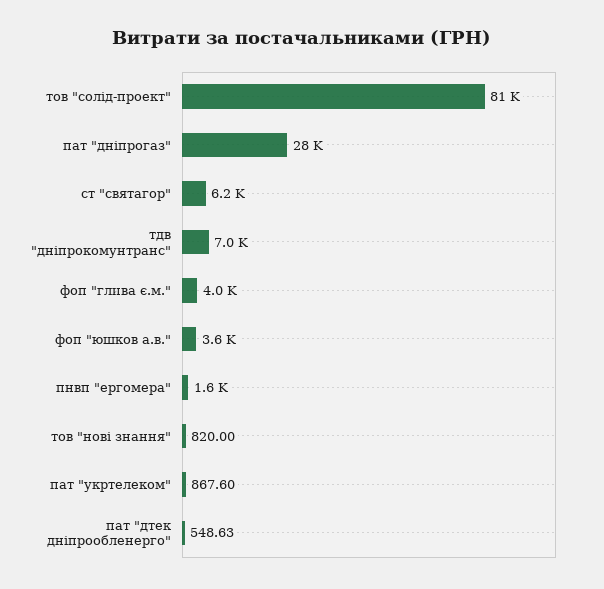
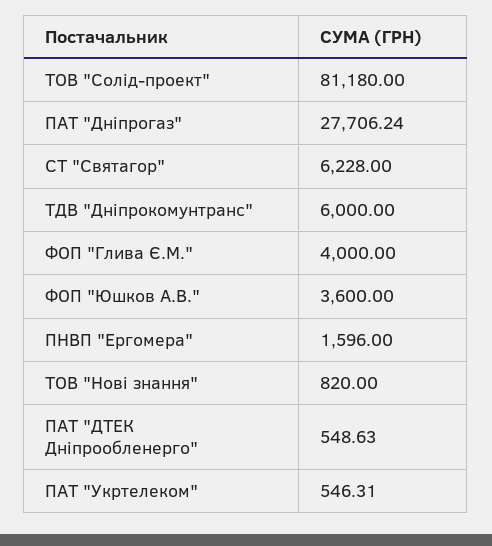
  {
    "тов \"солід-проект\"": 81180,
    "пат \"дніпрогаз\"": 27706.24,
    "ст \"святагор\"": 6228,
-   "тдв \"дніпрокомунтранс\"": 7000,
+   "тдв \"дніпрокомунтранс\"": 6000,
    "фоп \"глива є.м.\"": 4000,
    "фоп \"юшков а.в.\"": 3600,
    "пнвп \"ергомера\"": 1596,
    "тов \"нові знання\"": 820,
-   "пат \"укртелеком\"": 867.6,
+   "пат \"укртелеком\"": 546.31,
    "пат \"дтек дніпрообленерго\"": 548.63
  }

